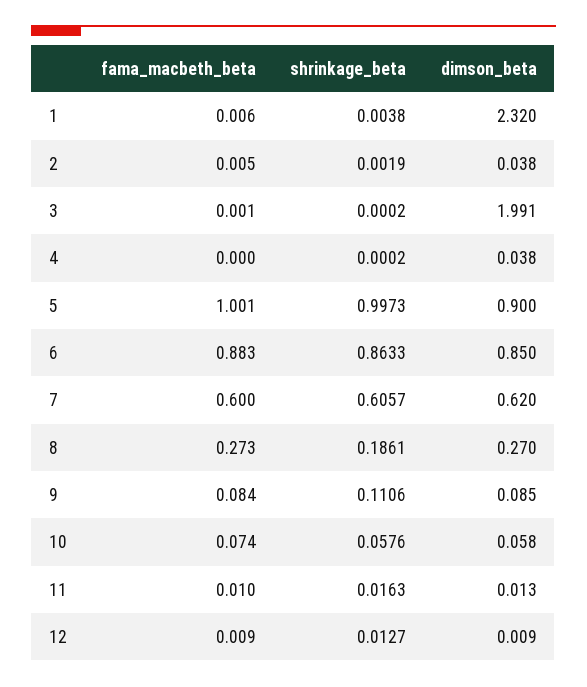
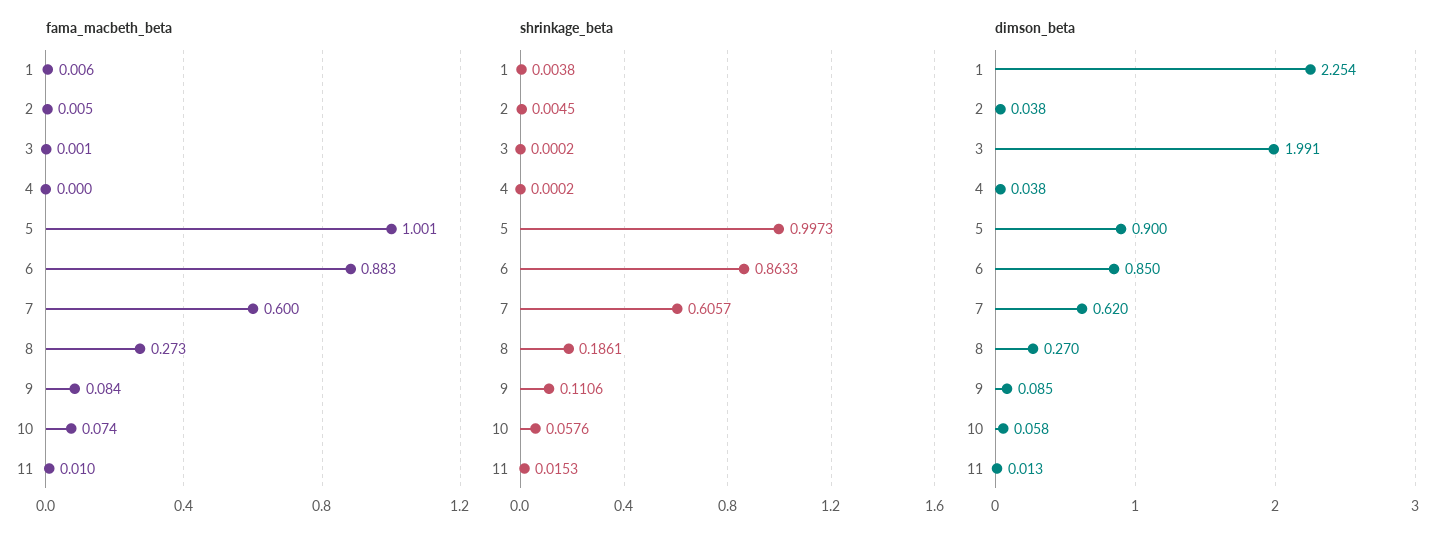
  {
    "fama_macbeth_beta": {
      "1": 0.006,
      "2": 0.005,
      "3": 0.001,
      "4": 0,
      "5": 1.001,
      "6": 0.883,
      "7": 0.6,
      "8": 0.273,
      "9": 0.084,
      "10": 0.074,
-     "11": 0.01,
+     "11": 0.01
-     "12": 0.009
    },
    "shrinkage_beta": {
      "1": 0.0038,
-     "2": 0.0019,
+     "2": 0.0045,
      "3": 0.0002,
      "4": 0.0002,
      "5": 0.9973,
      "6": 0.8633,
      "7": 0.6057,
      "8": 0.1861,
      "9": 0.1106,
      "10": 0.0576,
-     "11": 0.0163,
+     "11": 0.0153
-     "12": 0.0127
    },
    "dimson_beta": {
-     "1": 2.32,
+     "1": 2.254,
      "2": 0.038,
      "3": 1.991,
      "4": 0.038,
      "5": 0.9,
      "6": 0.85,
      "7": 0.62,
      "8": 0.27,
      "9": 0.085,
      "10": 0.058,
-     "11": 0.013,
+     "11": 0.013
-     "12": 0.009
    }
  }

